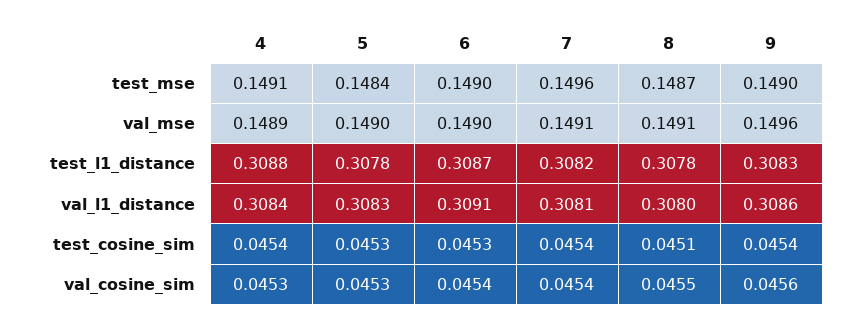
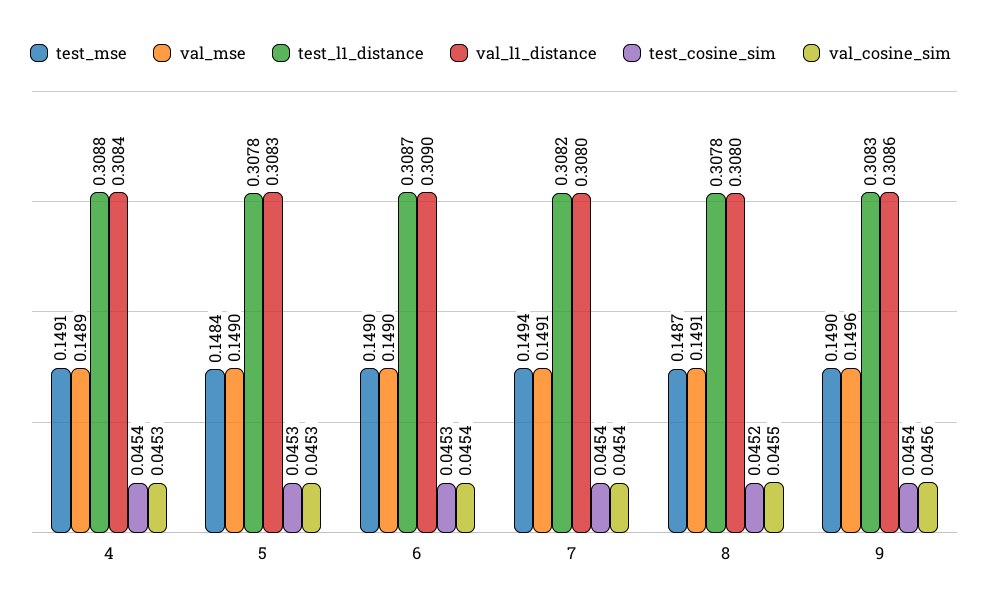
  {
    "test_mse": {
      "4": 0.1491,
      "5": 0.1484,
      "6": 0.149,
-     "7": 0.1496,
+     "7": 0.1494,
      "8": 0.1487,
      "9": 0.149
    },
    "val_mse": {
      "4": 0.1489,
      "5": 0.149,
      "6": 0.149,
      "7": 0.1491,
      "8": 0.1491,
      "9": 0.1496
    },
    "test_l1_distance": {
      "4": 0.3088,
      "5": 0.3078,
      "6": 0.3087,
      "7": 0.3082,
      "8": 0.3078,
      "9": 0.3083
    },
    "val_l1_distance": {
      "4": 0.3084,
      "5": 0.3083,
-     "6": 0.3091,
+     "6": 0.309,
-     "7": 0.3081,
+     "7": 0.308,
      "8": 0.308,
      "9": 0.3086
    },
    "test_cosine_sim": {
      "4": 0.0454,
      "5": 0.0453,
      "6": 0.0453,
      "7": 0.0454,
-     "8": 0.0451,
+     "8": 0.0452,
      "9": 0.0454
    },
    "val_cosine_sim": {
      "4": 0.0453,
      "5": 0.0453,
      "6": 0.0454,
      "7": 0.0454,
      "8": 0.0455,
      "9": 0.0456
    }
  }

